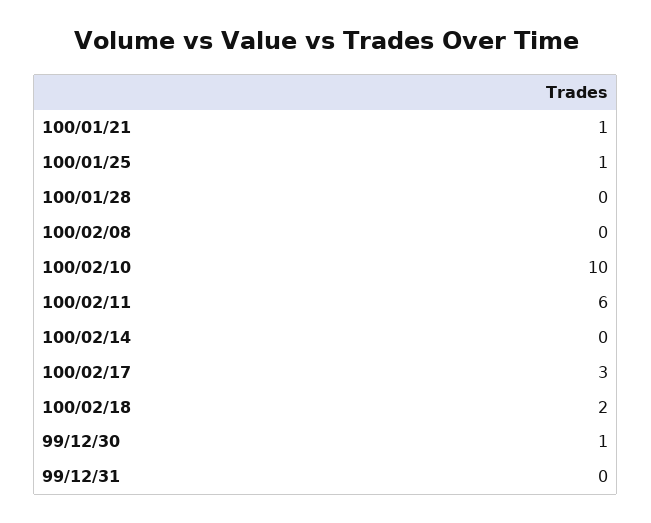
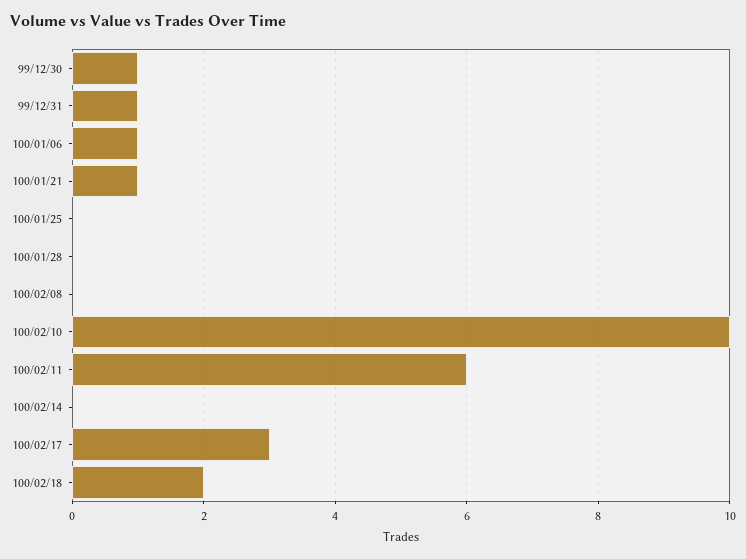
  {
    "100/01/21": 1,
-   "100/01/25": 1,
+   "100/01/25": 0,
    "100/01/28": 0,
    "100/02/08": 0,
    "100/02/10": 10,
    "100/02/11": 6,
    "100/02/14": 0,
    "100/02/17": 3,
    "100/02/18": 2,
    "99/12/30": 1,
-   "99/12/31": 0
+   "99/12/31": 1,
+   "100/01/06": 1
  }

